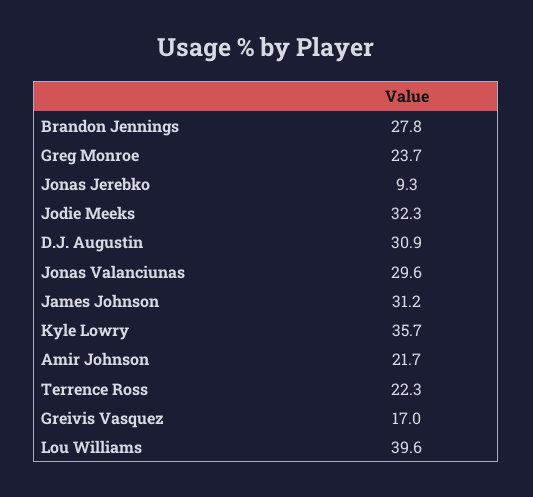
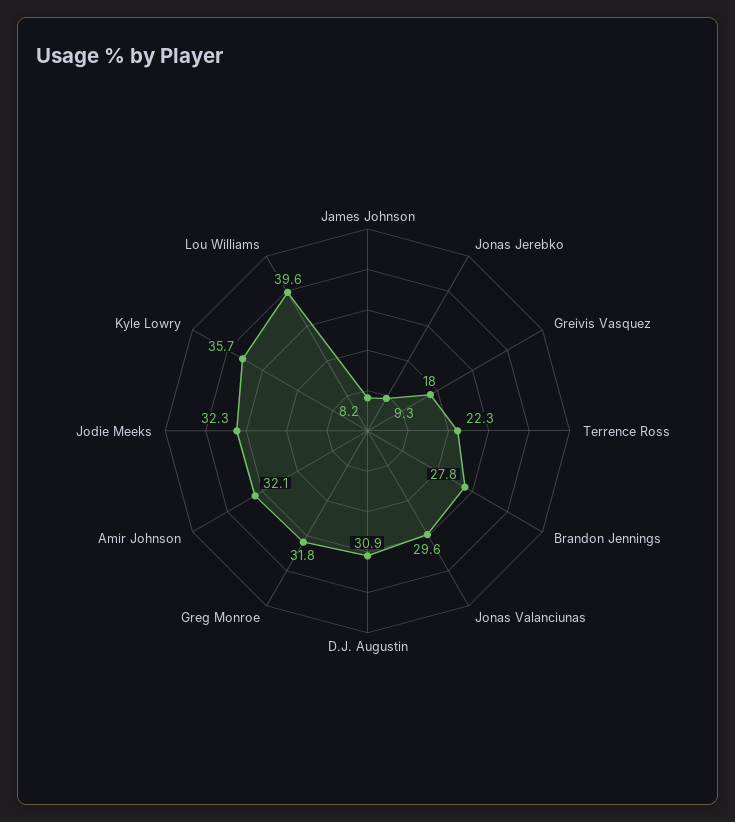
  {
    "Brandon Jennings": 27.8,
-   "Greg Monroe": 23.7,
+   "Greg Monroe": 31.8,
    "Jonas Jerebko": 9.3,
    "Jodie Meeks": 32.3,
    "D.J. Augustin": 30.9,
    "Jonas Valanciunas": 29.6,
-   "James Johnson": 31.2,
+   "James Johnson": 8.2,
    "Kyle Lowry": 35.7,
-   "Amir Johnson": 21.7,
+   "Amir Johnson": 32.1,
    "Terrence Ross": 22.3,
-   "Greivis Vasquez": 17,
+   "Greivis Vasquez": 18,
    "Lou Williams": 39.6
  }

